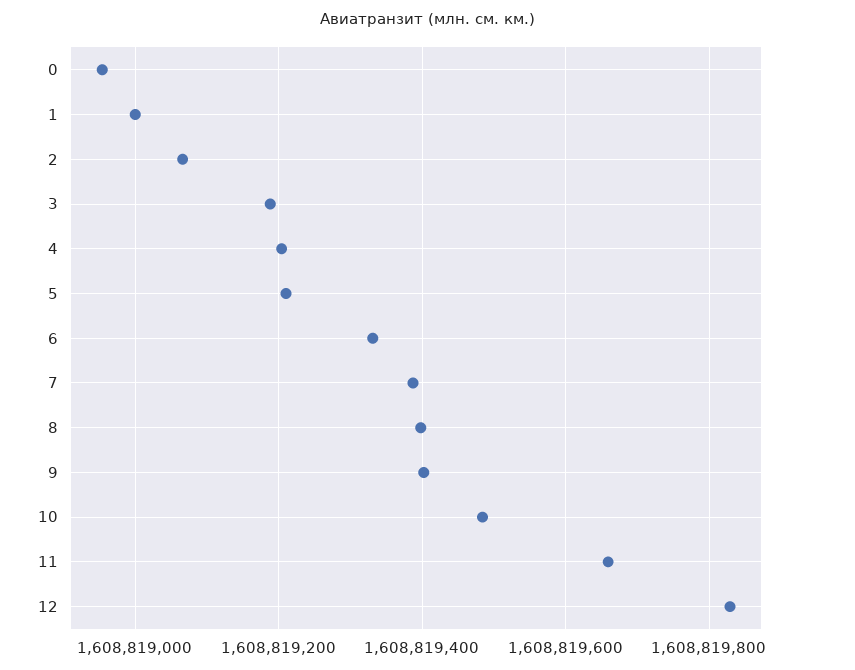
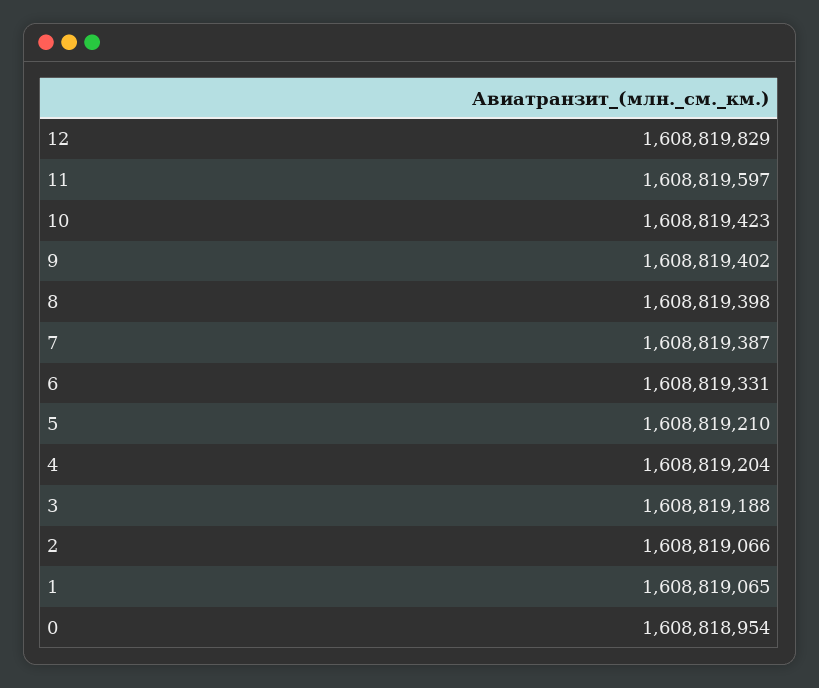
  {
    "0": 1608818954,
-   "1": 1608819000,
+   "1": 1608819065,
    "2": 1608819066,
    "3": 1608819188,
    "4": 1608819204,
    "5": 1608819210,
    "6": 1608819331,
    "7": 1608819387,
    "8": 1608819398,
    "9": 1608819402,
-   "10": 1608819480,
+   "10": 1608819423,
-   "11": 1608819660,
+   "11": 1608819597,
    "12": 1608819829
  }

